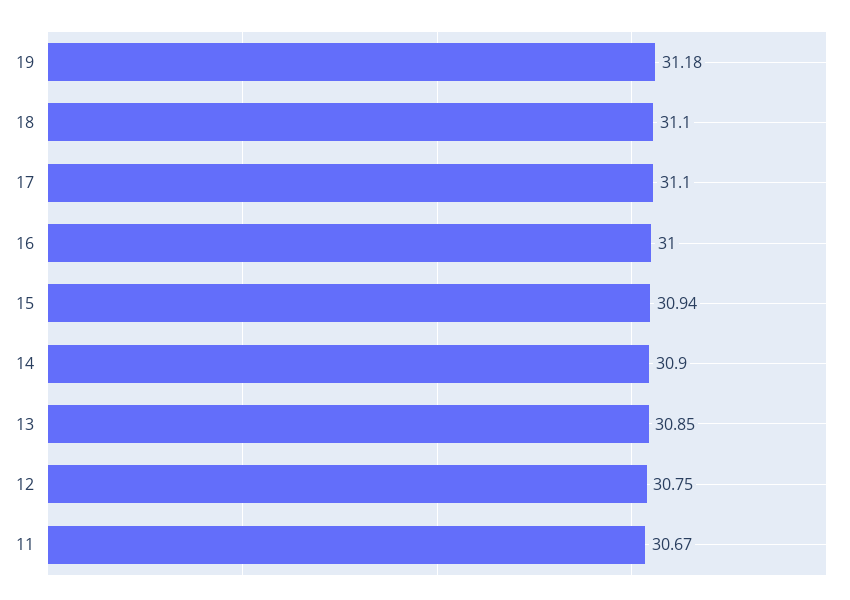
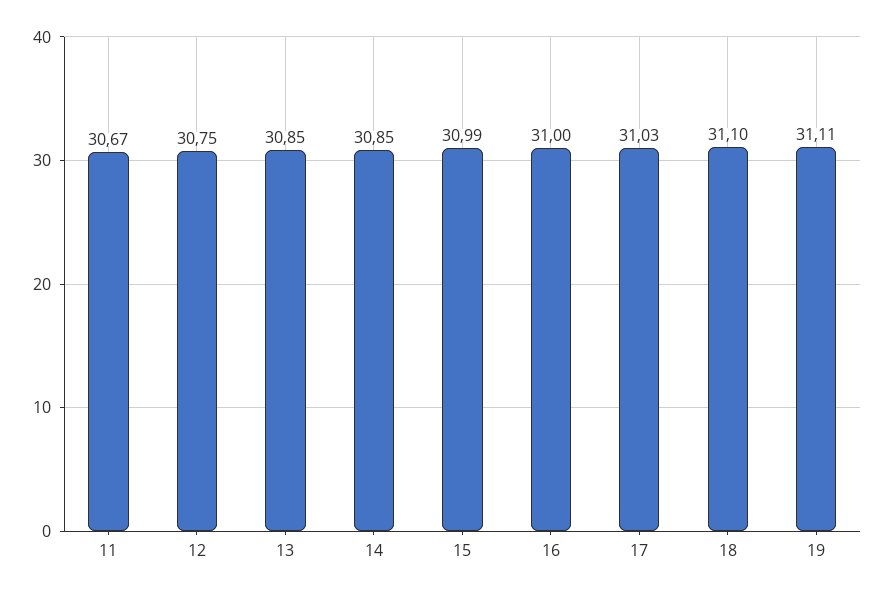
  {
-   "19": 31.18,
+   "19": 31.11,
    "18": 31.1,
-   "17": 31.1,
+   "17": 31.03,
    "16": 31,
-   "15": 30.94,
+   "15": 30.99,
-   "14": 30.9,
+   "14": 30.85,
    "13": 30.85,
    "12": 30.75,
    "11": 30.67
  }

